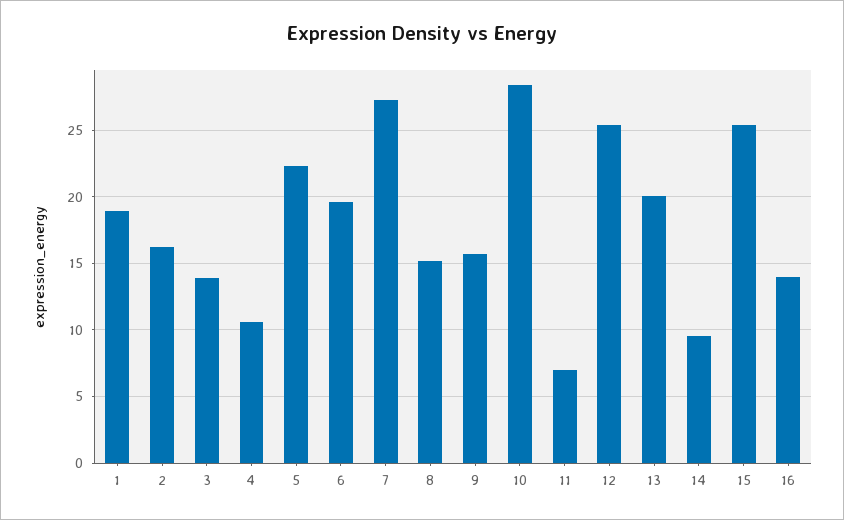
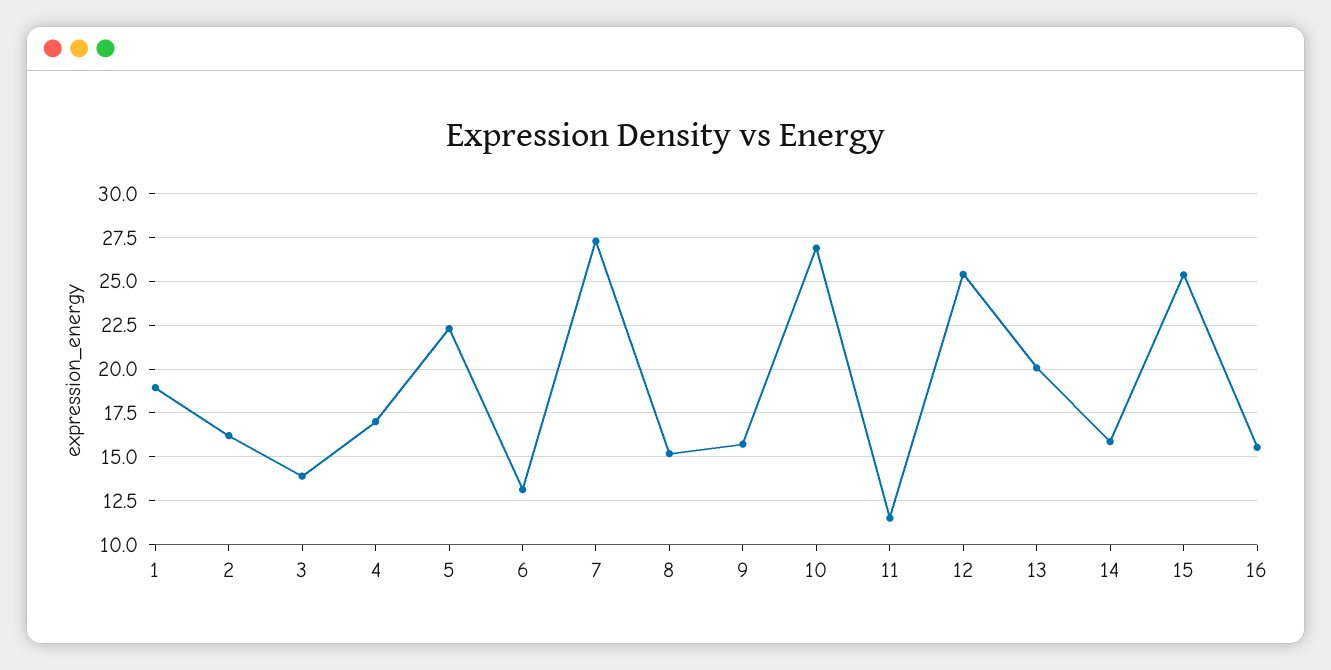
  {
    "1": 19,
    "2": 16,
    "3": 14,
-   "4": 10.5,
+   "4": 17,
    "5": 22.5,
-   "6": 19.5,
+   "6": 13,
    "7": 27.5,
    "8": 15,
    "9": 15.5,
-   "10": 28.5,
+   "10": 27,
-   "11": 7,
+   "11": 11.5,
    "12": 25.5,
    "13": 20,
-   "14": 9.5,
+   "14": 16,
    "15": 25.5,
-   "16": 14
+   "16": 15.5
  }

